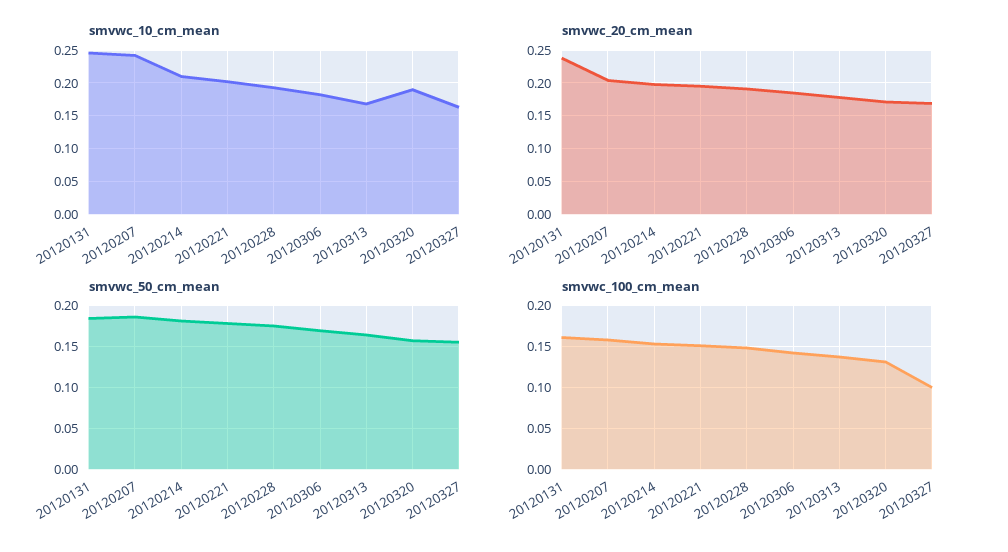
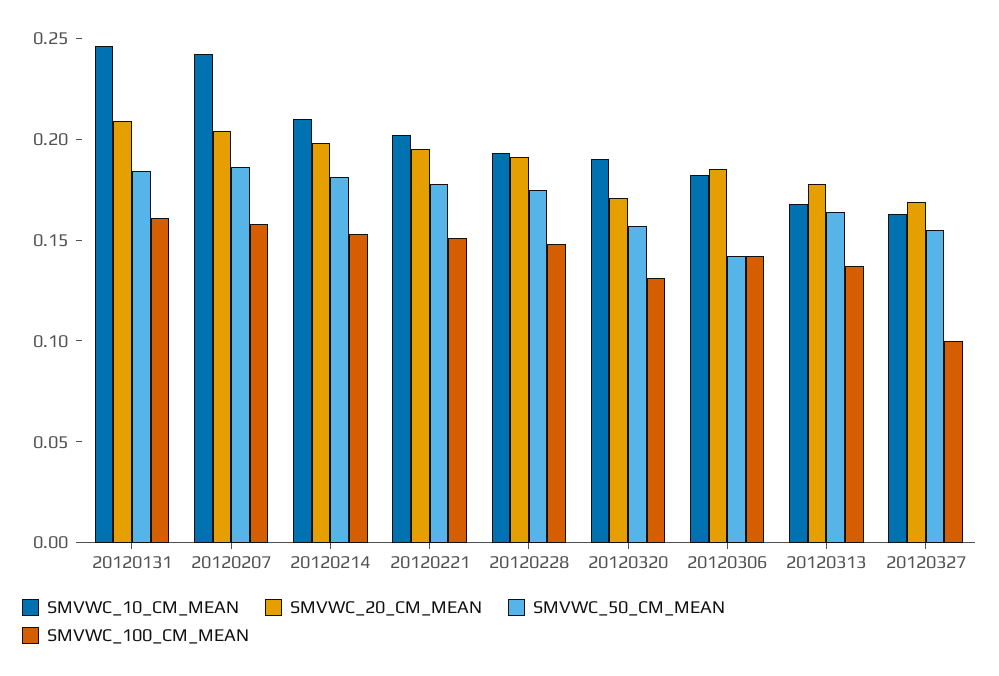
  {
    "smvwc_10_cm_mean": {
      "20120131": 0.25,
      "20120207": 0.24,
      "20120214": 0.21,
      "20120221": 0.2,
      "20120228": 0.19,
      "20120306": 0.18,
      "20120313": 0.17,
      "20120320": 0.19,
      "20120327": 0.16
    },
    "smvwc_20_cm_mean": {
-     "20120131": 0.24,
+     "20120131": 0.21,
      "20120207": 0.2,
      "20120214": 0.2,
      "20120221": 0.2,
      "20120228": 0.19,
      "20120306": 0.19,
      "20120313": 0.18,
      "20120320": 0.17,
      "20120327": 0.17
    },
    "smvwc_50_cm_mean": {
      "20120131": 0.18,
      "20120207": 0.19,
      "20120214": 0.18,
      "20120221": 0.18,
      "20120228": 0.18,
-     "20120306": 0.17,
+     "20120306": 0.14,
      "20120313": 0.16,
      "20120320": 0.16,
      "20120327": 0.16
    },
    "smvwc_100_cm_mean": {
      "20120131": 0.16,
      "20120207": 0.16,
      "20120214": 0.15,
      "20120221": 0.15,
      "20120228": 0.15,
      "20120306": 0.14,
      "20120313": 0.14,
      "20120320": 0.13,
      "20120327": 0.1
    }
  }

